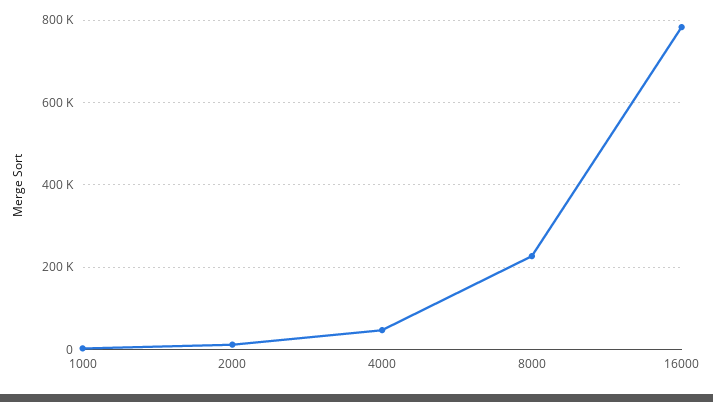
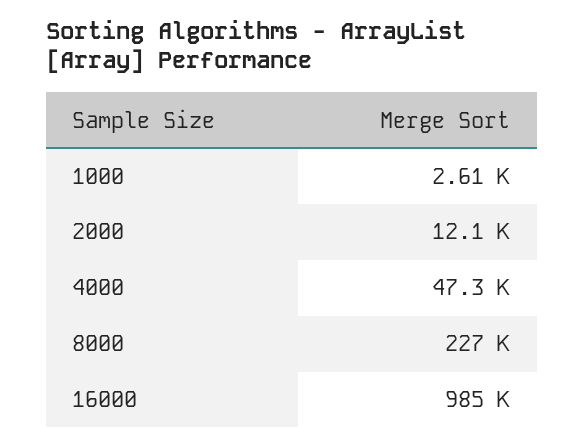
  {
    "1000": 2610,
    "2000": 12100,
    "4000": 47300,
    "8000": 227000,
-   "16000": 780000
+   "16000": 985000
  }

